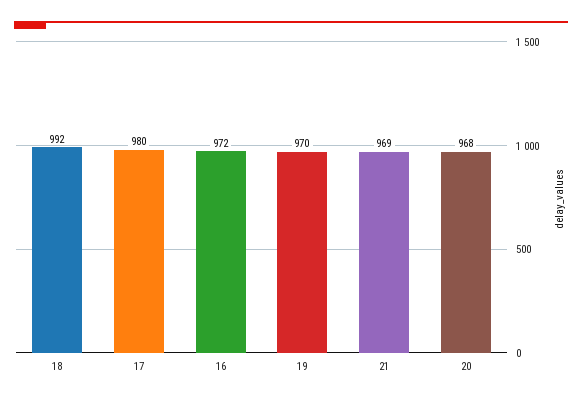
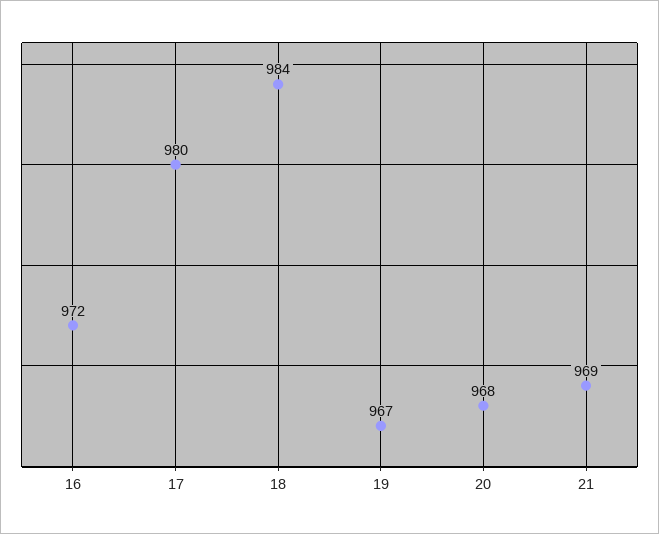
  {
-   "18": 992,
+   "18": 984,
    "17": 980,
    "16": 972,
-   "19": 970,
+   "19": 967,
    "21": 969,
    "20": 968
  }

